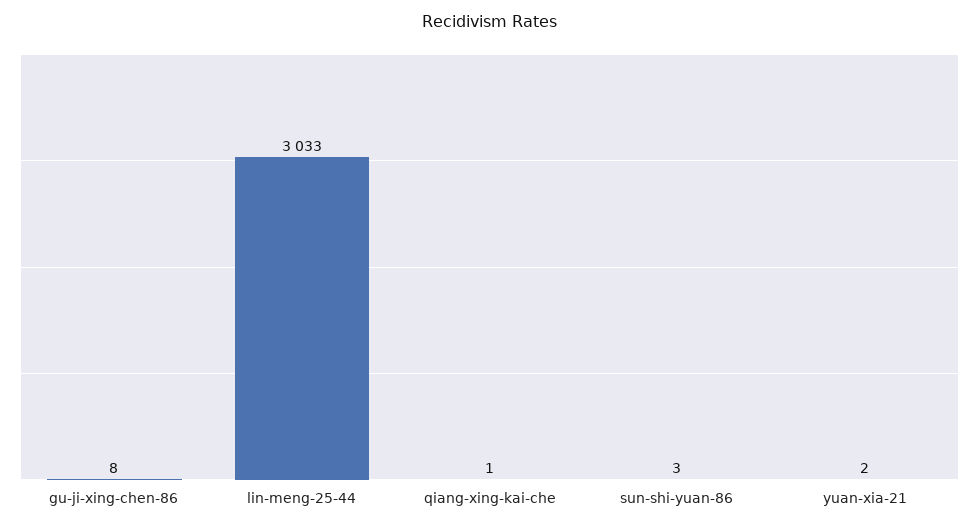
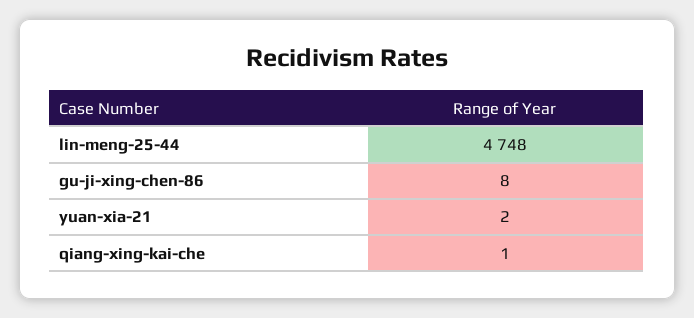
  {
    "gu-ji-xing-chen-86": 8,
-   "lin-meng-25-44": 3033,
+   "lin-meng-25-44": 4748,
    "qiang-xing-kai-che": 1,
-   "sun-shi-yuan-86": 3,
    "yuan-xia-21": 2
  }

